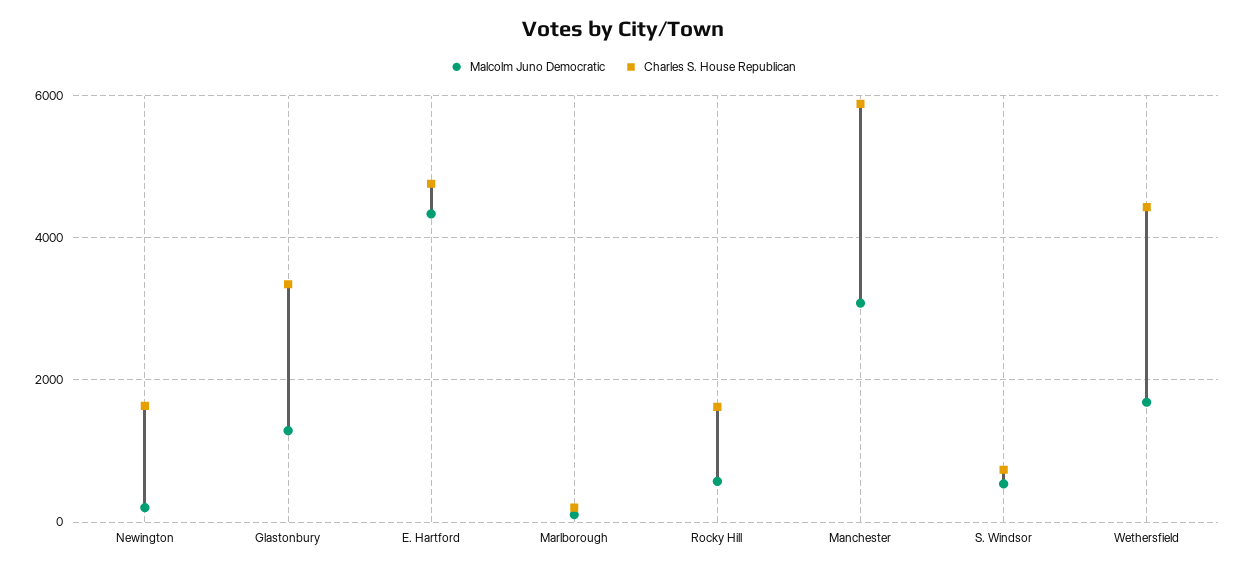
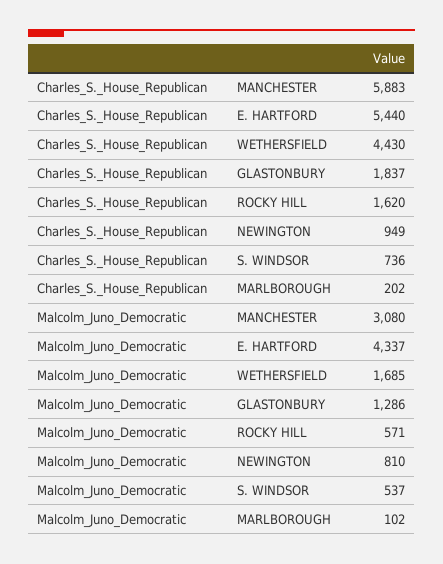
  {
    "Malcolm Juno Democratic": {
-     "Newington": 200,
+     "Newington": 810,
      "Glastonbury": 1286,
      "E. Hartford": 4337,
      "Marlborough": 102,
      "Rocky Hill": 571,
      "Manchester": 3080,
      "S. Windsor": 537,
      "Wethersfield": 1685
    },
    "Charles S. House Republican": {
-     "Newington": 1600,
+     "Newington": 949,
-     "Glastonbury": 3400,
+     "Glastonbury": 1837,
-     "E. Hartford": 4800,
+     "E. Hartford": 5440,
      "Marlborough": 202,
      "Rocky Hill": 1620,
      "Manchester": 5883,
      "S. Windsor": 736,
      "Wethersfield": 4430
    }
  }

